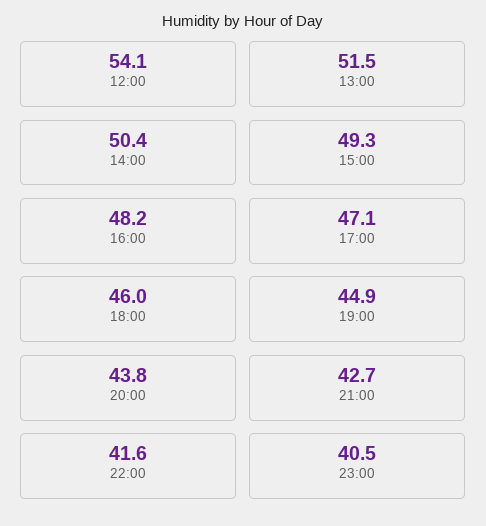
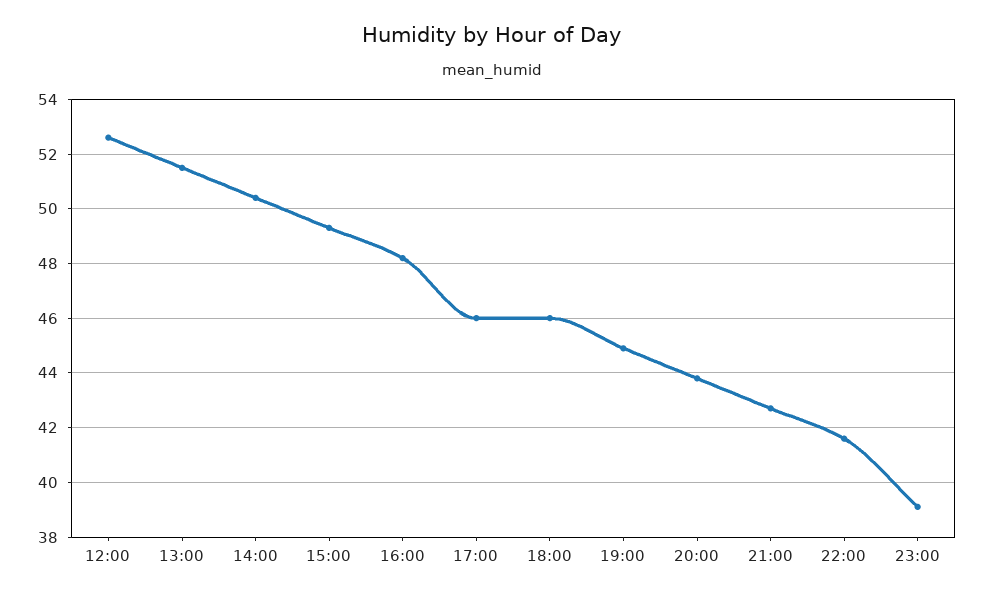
  {
-   "12:00": 54.1,
+   "12:00": 52.5,
    "13:00": 51.5,
    "14:00": 50.4,
    "15:00": 49.3,
    "16:00": 48.2,
-   "17:00": 47.1,
+   "17:00": 46,
    "18:00": 46,
    "19:00": 44.9,
    "20:00": 43.8,
    "21:00": 42.7,
    "22:00": 41.6,
-   "23:00": 40.5
+   "23:00": 39
  }

